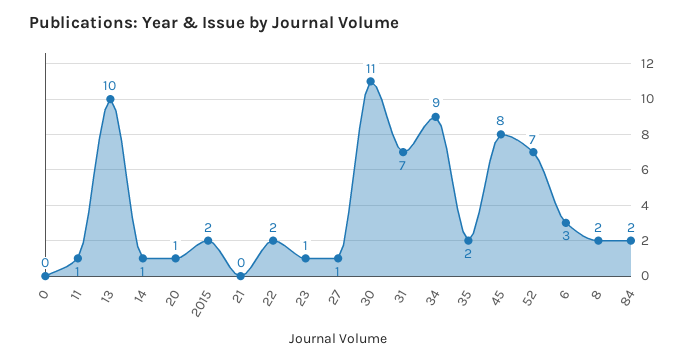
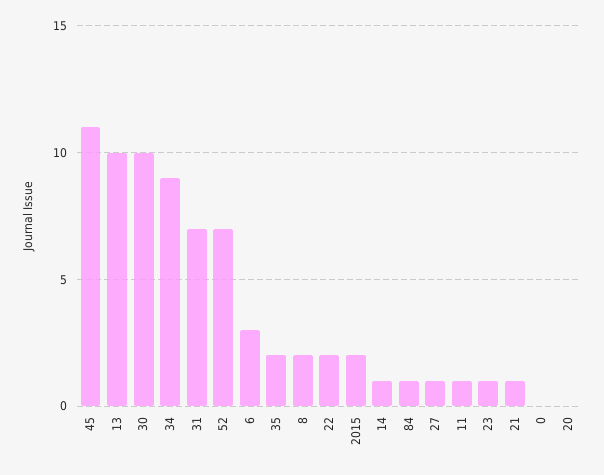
  {
    "0": 0,
    "11": 1,
    "13": 10,
    "14": 1,
-   "20": 1,
+   "20": 0,
    "2015": 2,
-   "21": 0,
+   "21": 1,
    "22": 2,
    "23": 1,
    "27": 1,
-   "30": 11,
+   "30": 10,
    "31": 7,
    "34": 9,
    "35": 2,
-   "45": 8,
+   "45": 11,
    "52": 7,
    "6": 3,
    "8": 2,
-   "84": 2
+   "84": 1
  }

